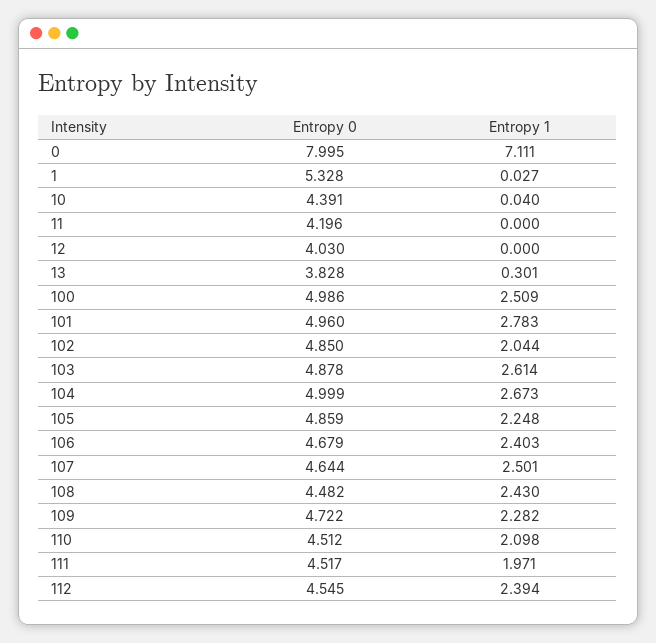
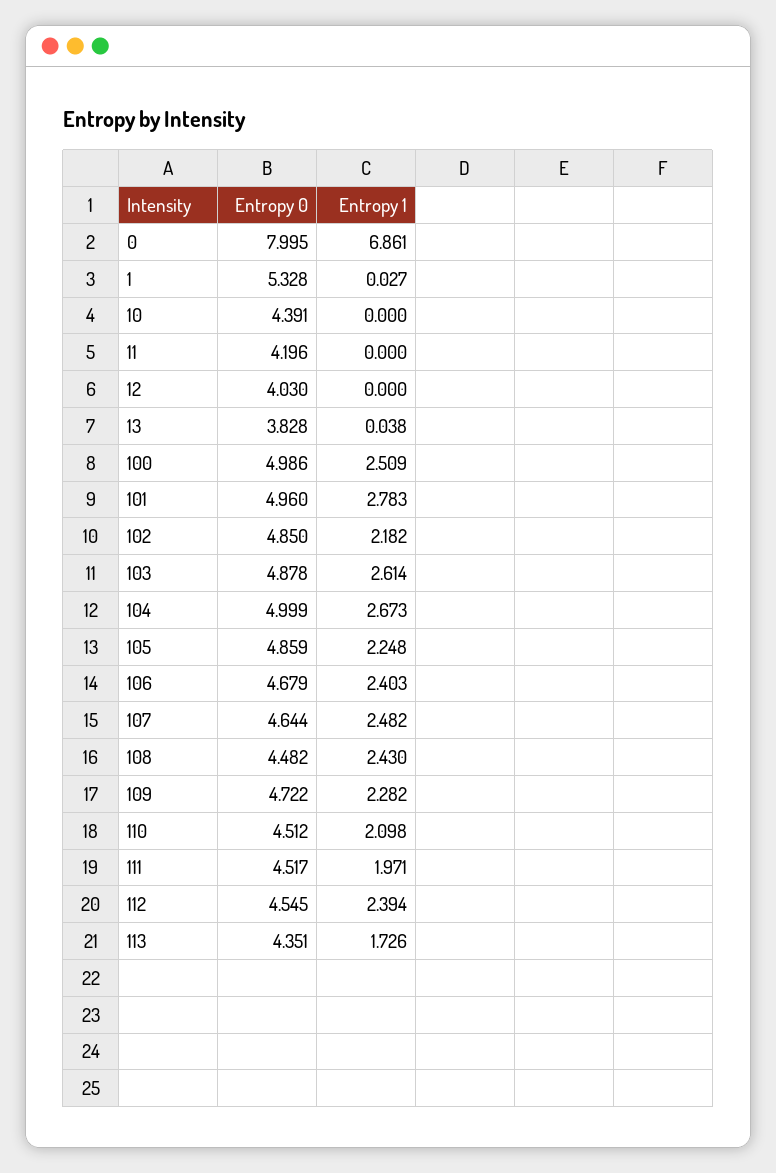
  {
    "Entropy 0": {
      "0": 7.995,
      "1": 5.328,
      "10": 4.391,
      "11": 4.196,
      "12": 4.03,
      "13": 3.828,
      "100": 4.986,
      "101": 4.96,
      "102": 4.85,
      "103": 4.878,
      "104": 4.999,
      "105": 4.859,
      "106": 4.679,
      "107": 4.644,
      "108": 4.482,
      "109": 4.722,
      "110": 4.512,
      "111": 4.517,
-     "112": 4.545
+     "112": 4.545,
+     "113": 4.351
    },
    "Entropy 1": {
-     "0": 7.111,
+     "0": 6.861,
      "1": 0.027,
-     "10": 0.04,
+     "10": 0,
      "11": 0,
      "12": 0,
-     "13": 0.301,
+     "13": 0.038,
      "100": 2.509,
      "101": 2.783,
-     "102": 2.044,
+     "102": 2.182,
      "103": 2.614,
      "104": 2.673,
      "105": 2.248,
      "106": 2.403,
-     "107": 2.501,
+     "107": 2.482,
      "108": 2.43,
      "109": 2.282,
      "110": 2.098,
      "111": 1.971,
-     "112": 2.394
+     "112": 2.394,
+     "113": 1.726
    }
  }

